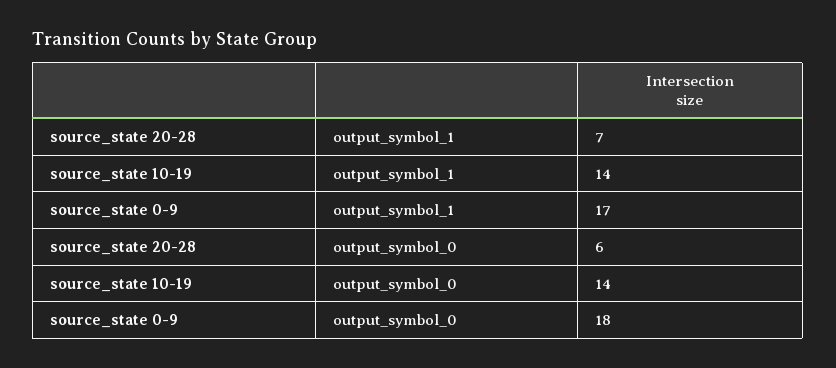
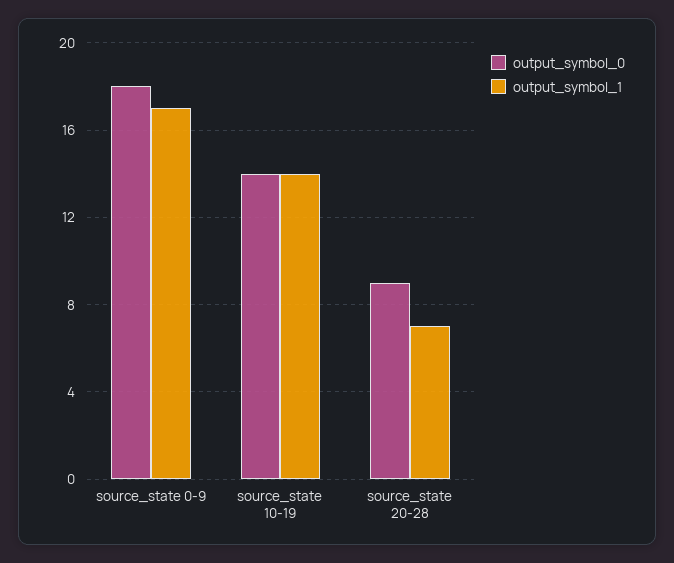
  {
    "output_symbol_1": {
      "source_state 20-28": 7,
      "source_state 10-19": 14,
      "source_state 0-9": 17
    },
    "output_symbol_0": {
-     "source_state 20-28": 6,
+     "source_state 20-28": 9,
      "source_state 10-19": 14,
      "source_state 0-9": 18
    }
  }

